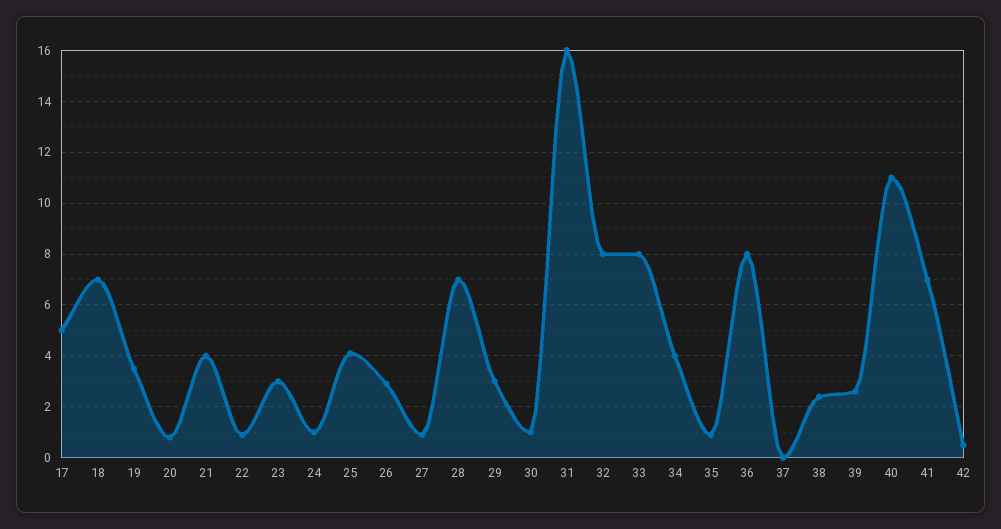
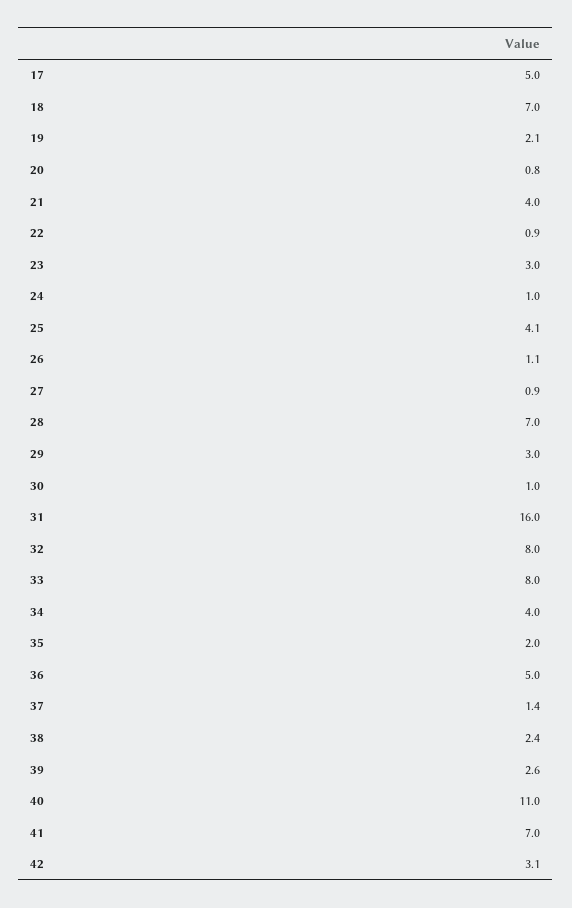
  {
    "17": 5,
    "18": 7,
-   "19": 3.5,
+   "19": 2.1,
    "20": 0.8,
    "21": 4,
    "22": 0.9,
    "23": 3,
    "24": 1,
    "25": 4.1,
-   "26": 3,
+   "26": 1.1,
    "27": 0.9,
    "28": 7,
    "29": 3,
    "30": 1,
    "31": 16,
    "32": 8,
    "33": 8,
    "34": 4,
-   "35": 1,
+   "35": 2,
-   "36": 8,
+   "36": 5,
-   "37": 0,
+   "37": 1.4,
    "38": 2.4,
    "39": 2.6,
    "40": 11,
    "41": 7,
-   "42": 0.5
+   "42": 3.1
  }

